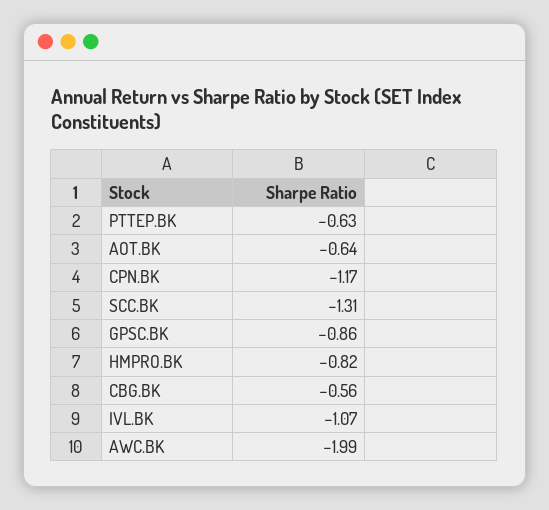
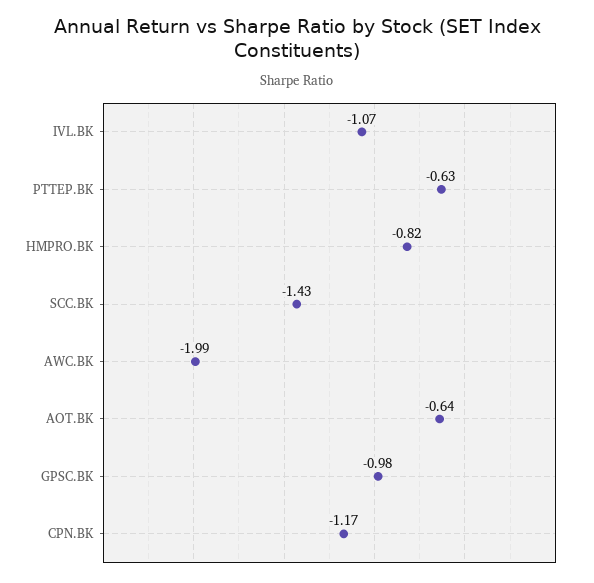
  {
    "PTTEP.BK": -0.63,
    "AOT.BK": -0.64,
    "CPN.BK": -1.17,
-   "SCC.BK": -1.31,
+   "SCC.BK": -1.43,
-   "GPSC.BK": -0.86,
+   "GPSC.BK": -0.98,
    "HMPRO.BK": -0.82,
-   "CBG.BK": -0.56,
    "IVL.BK": -1.07,
    "AWC.BK": -1.99
  }

